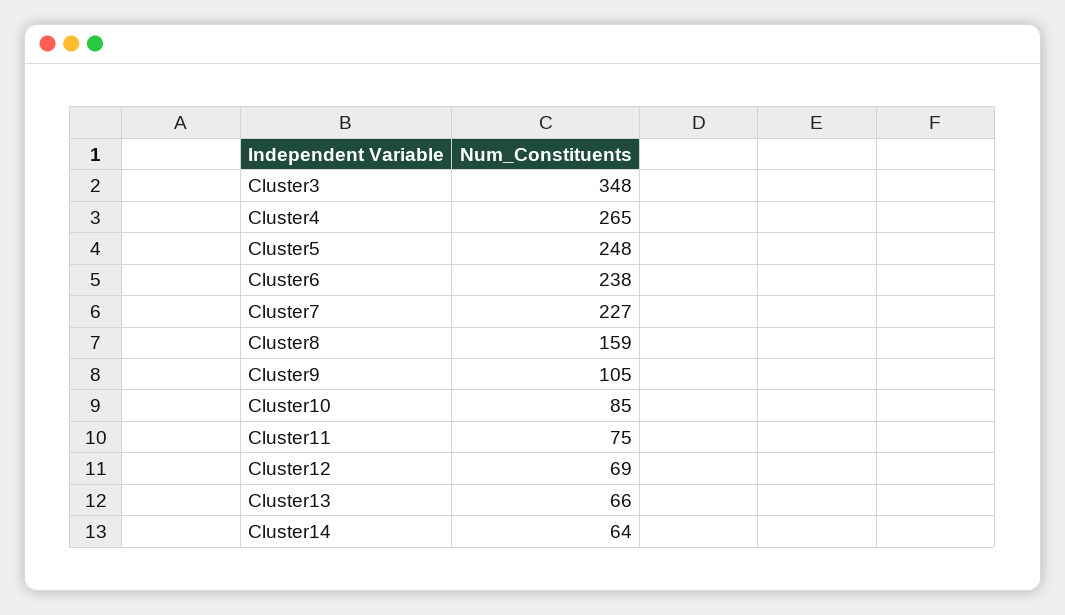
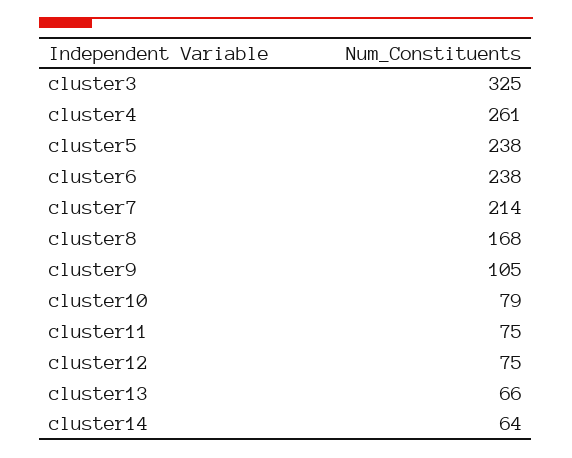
  {
-   "Cluster3": 348,
+   "Cluster3": 325,
-   "Cluster4": 265,
+   "Cluster4": 261,
-   "Cluster5": 248,
+   "Cluster5": 238,
    "Cluster6": 238,
-   "Cluster7": 227,
+   "Cluster7": 214,
-   "Cluster8": 159,
+   "Cluster8": 168,
    "Cluster9": 105,
-   "Cluster10": 85,
+   "Cluster10": 79,
    "Cluster11": 75,
-   "Cluster12": 69,
+   "Cluster12": 75,
    "Cluster13": 66,
    "Cluster14": 64
  }

